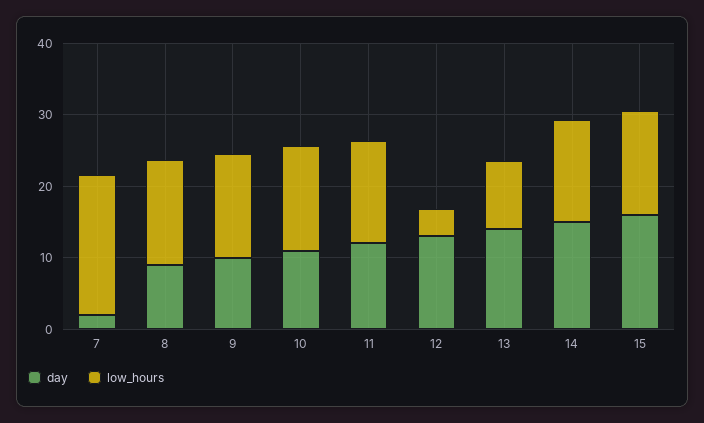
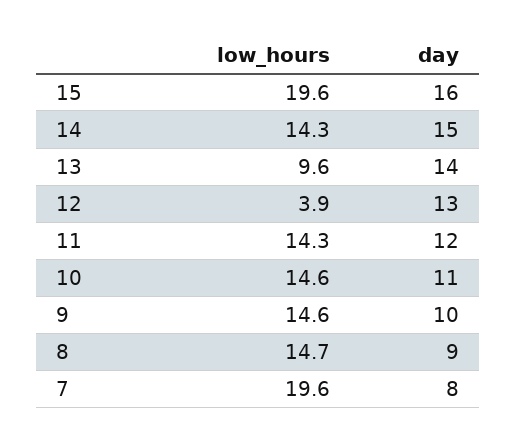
  {
    "day": {
-     "7": 2,
+     "7": 8,
      "8": 9,
      "9": 10,
      "10": 11,
      "11": 12,
      "12": 13,
      "13": 14,
      "14": 15,
      "15": 16
    },
    "low_hours": {
      "7": 19.6,
      "8": 14.7,
      "9": 14.6,
      "10": 14.6,
      "11": 14.3,
      "12": 3.9,
      "13": 9.6,
      "14": 14.3,
-     "15": 14
+     "15": 19.6
    }
  }

